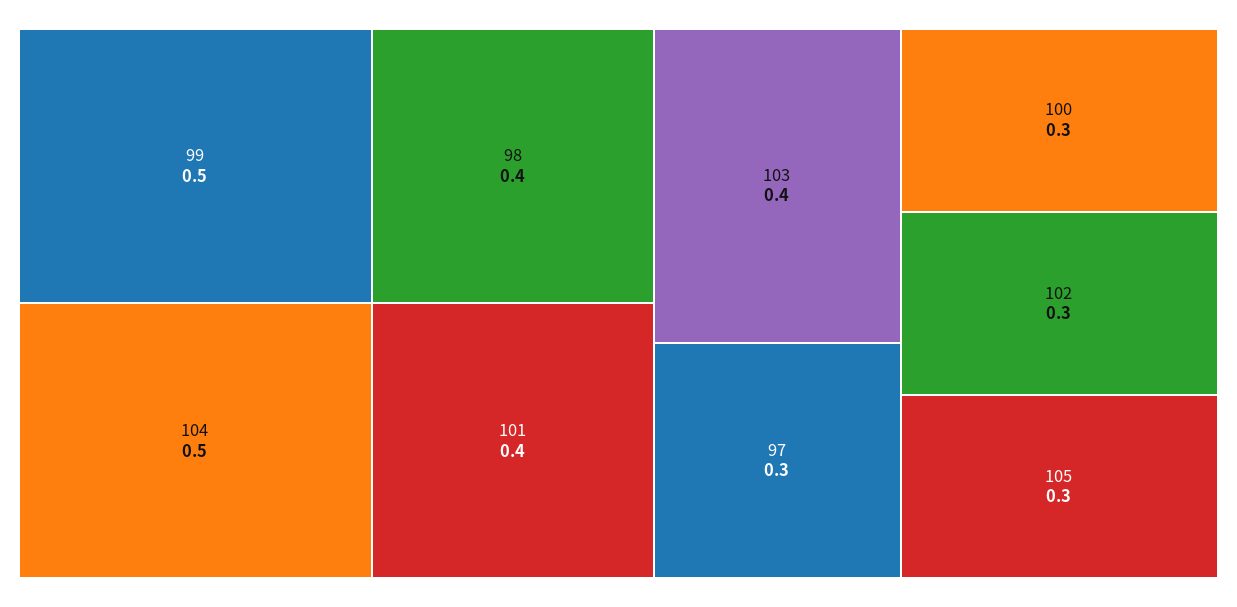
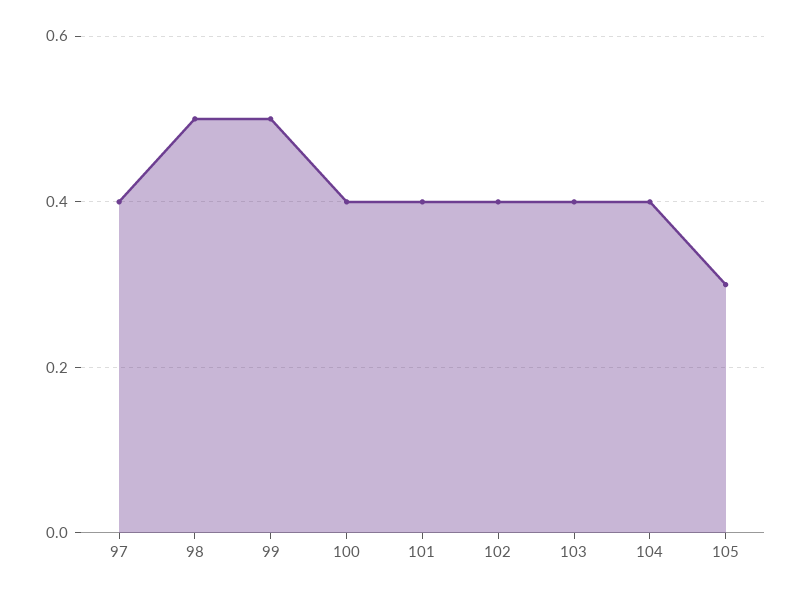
  {
    "99": 0.5,
-   "104": 0.5,
+   "104": 0.4,
-   "98": 0.4,
+   "98": 0.5,
    "101": 0.4,
    "103": 0.4,
-   "97": 0.3,
+   "97": 0.4,
-   "100": 0.3,
+   "100": 0.4,
-   "102": 0.3,
+   "102": 0.4,
    "105": 0.3
  }

